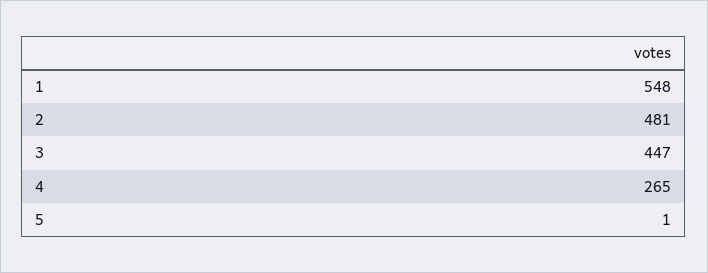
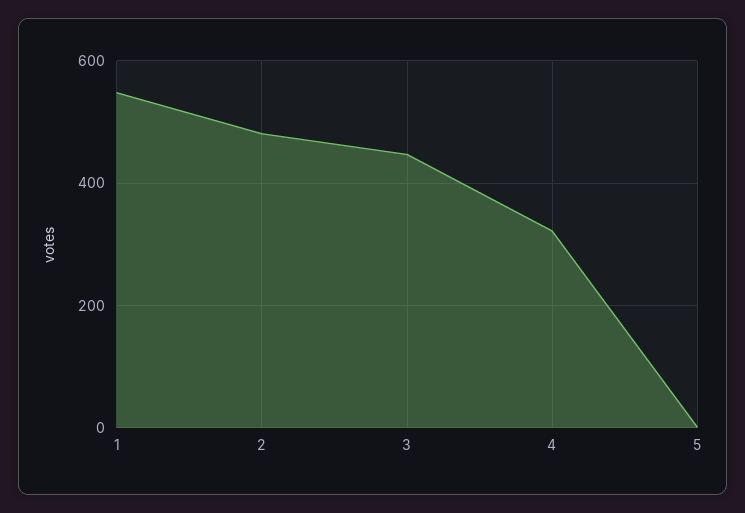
  {
    "1": 548,
    "2": 481,
    "3": 447,
-   "4": 265,
+   "4": 320,
    "5": 1
  }

